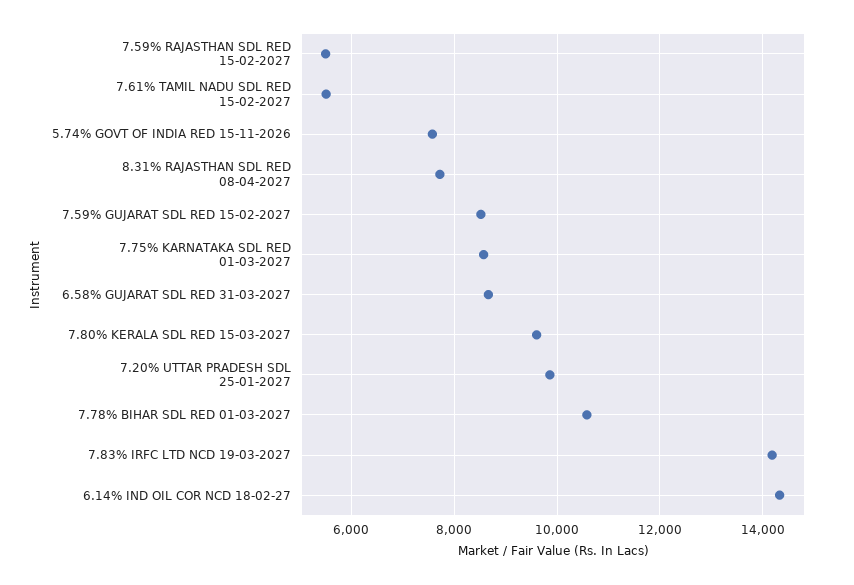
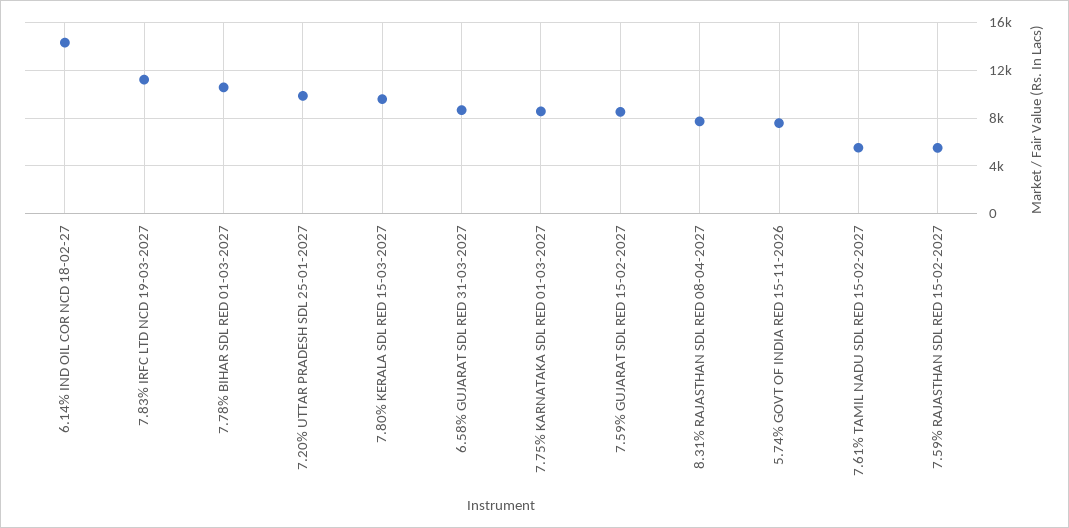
  {
    "7.59% RAJASTHAN SDL RED 15-02-2027": 5600,
    "7.61% TAMIL NADU SDL RED 15-02-2027": 5600,
    "5.74% GOVT OF INDIA RED 15-11-2026": 7600,
    "8.31% RAJASTHAN SDL RED 08-04-2027": 7800,
    "7.59% GUJARAT SDL RED 15-02-2027": 8600,
    "7.75% KARNATAKA SDL RED 01-03-2027": 8600,
    "6.58% GUJARAT SDL RED 31-03-2027": 8600,
    "7.80% KERALA SDL RED 15-03-2027": 9600,
    "7.20% UTTAR PRADESH SDL 25-01-2027": 9800,
    "7.78% BIHAR SDL RED 01-03-2027": 10600,
-   "7.83% IRFC LTD NCD 19-03-2027": 14200,
+   "7.83% IRFC LTD NCD 19-03-2027": 11000,
    "6.14% IND OIL COR NCD 18-02-27": 14400
  }

